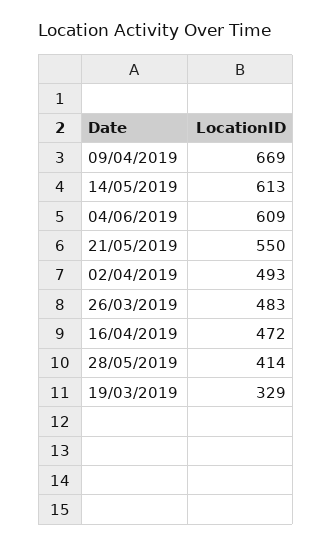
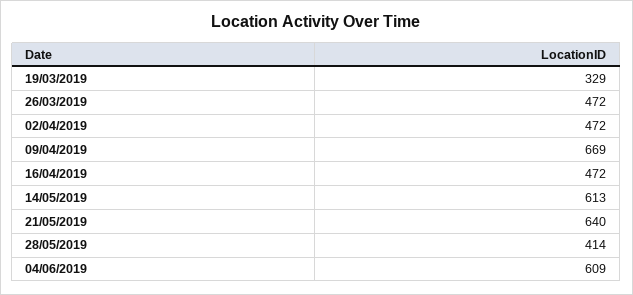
  {
    "09/04/2019": 669,
    "14/05/2019": 613,
    "04/06/2019": 609,
-   "21/05/2019": 550,
+   "21/05/2019": 640,
-   "02/04/2019": 493,
+   "02/04/2019": 472,
-   "26/03/2019": 483,
+   "26/03/2019": 472,
    "16/04/2019": 472,
    "28/05/2019": 414,
    "19/03/2019": 329
  }

